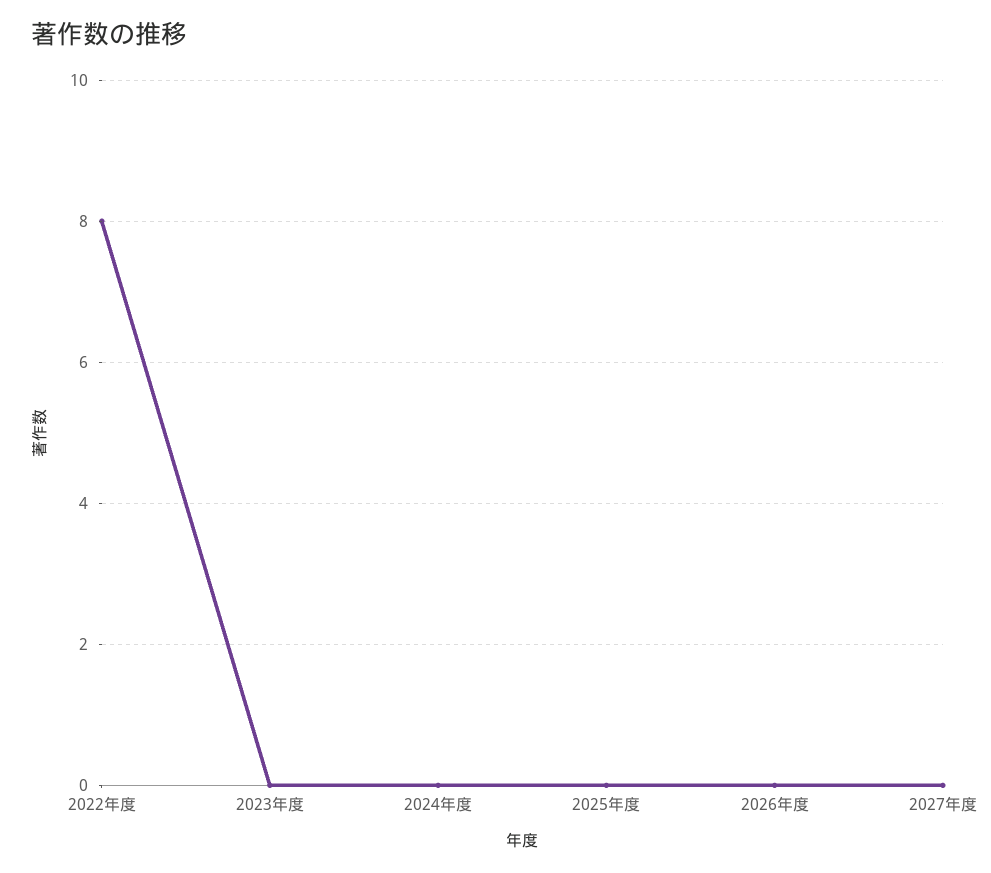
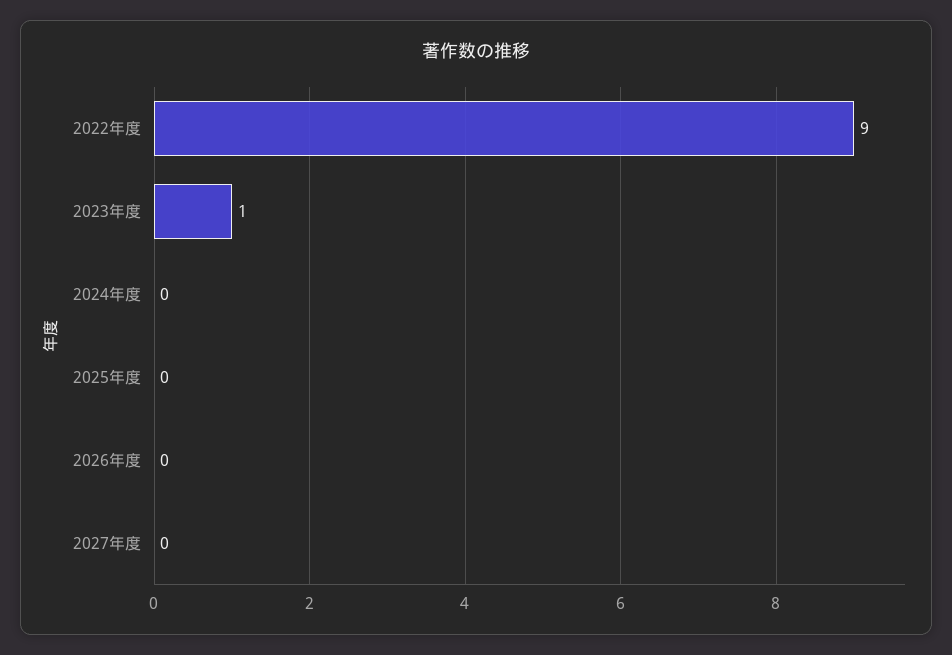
  {
-   "2022年度": 8,
+   "2022年度": 9,
-   "2023年度": 0,
+   "2023年度": 1,
    "2024年度": 0,
    "2025年度": 0,
    "2026年度": 0,
    "2027年度": 0
  }

